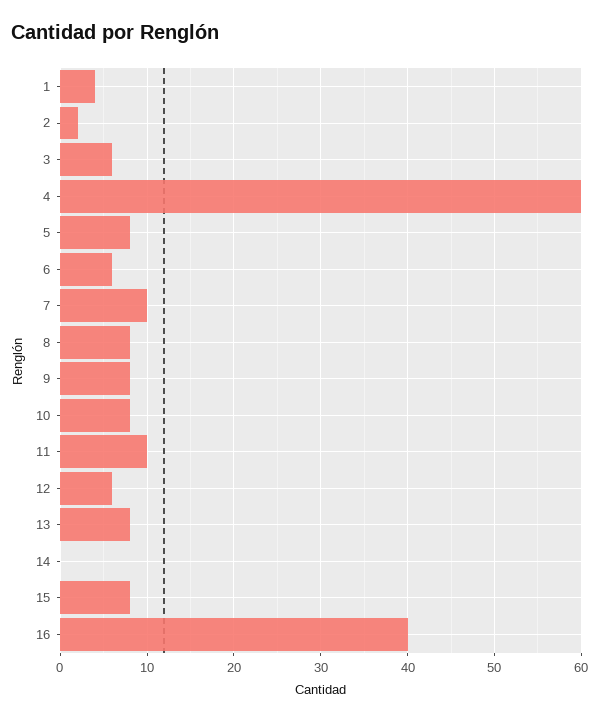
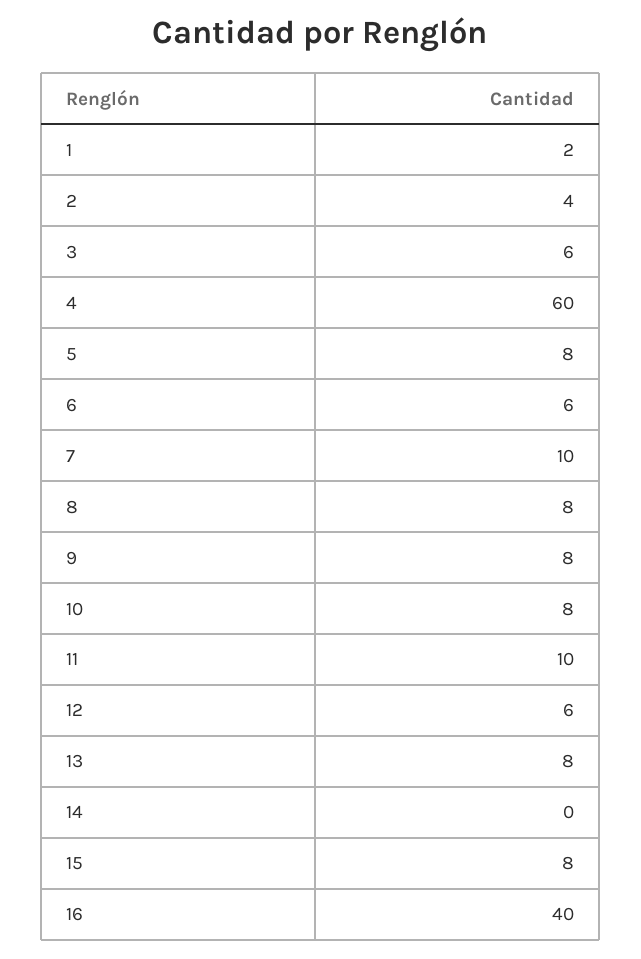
  {
-   "1": 4,
+   "1": 2,
-   "2": 2,
+   "2": 4,
    "3": 6,
    "4": 60,
    "5": 8,
    "6": 6,
    "7": 10,
    "8": 8,
    "9": 8,
    "10": 8,
    "11": 10,
    "12": 6,
    "13": 8,
    "14": 0,
    "15": 8,
    "16": 40
  }

